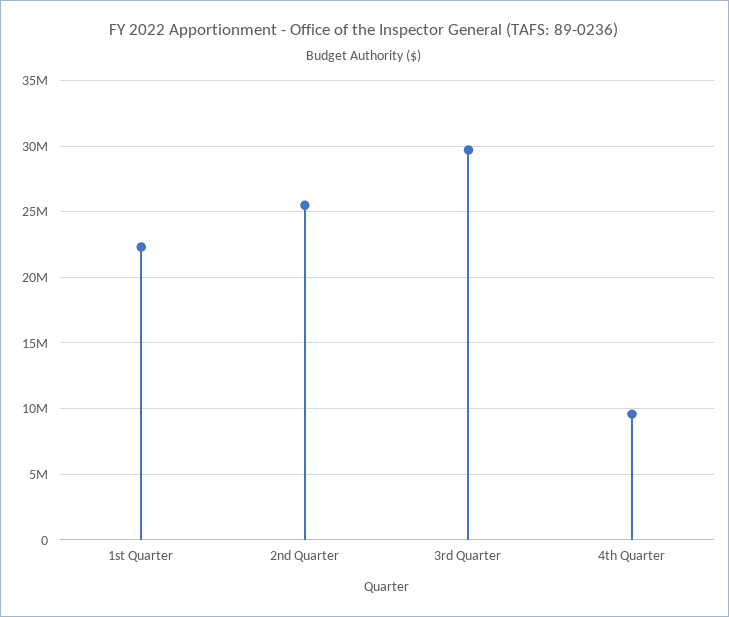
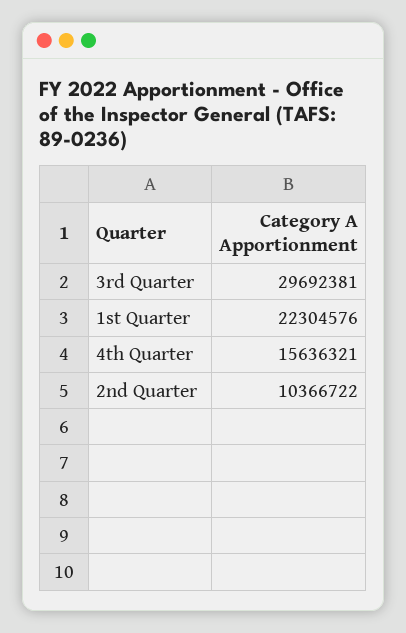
  {
    "1st Quarter": 22304576,
-   "2nd Quarter": 25500000,
+   "2nd Quarter": 10366722,
    "3rd Quarter": 29692381,
-   "4th Quarter": 9500000
+   "4th Quarter": 15636321
  }

